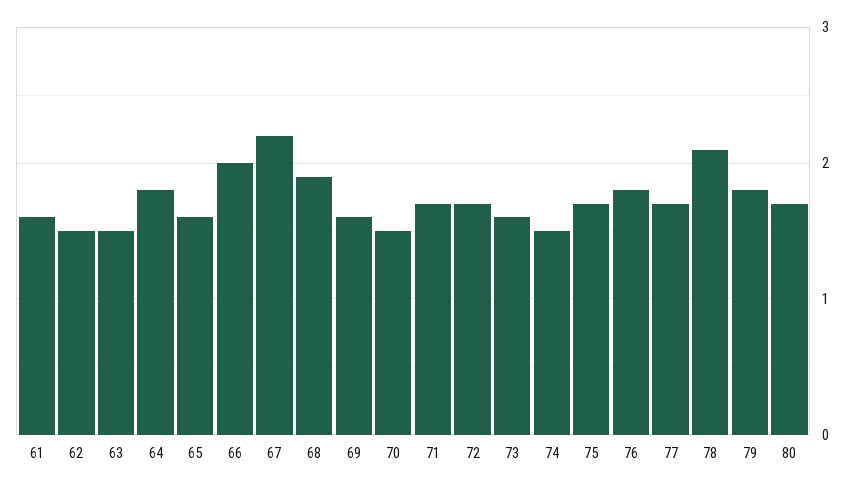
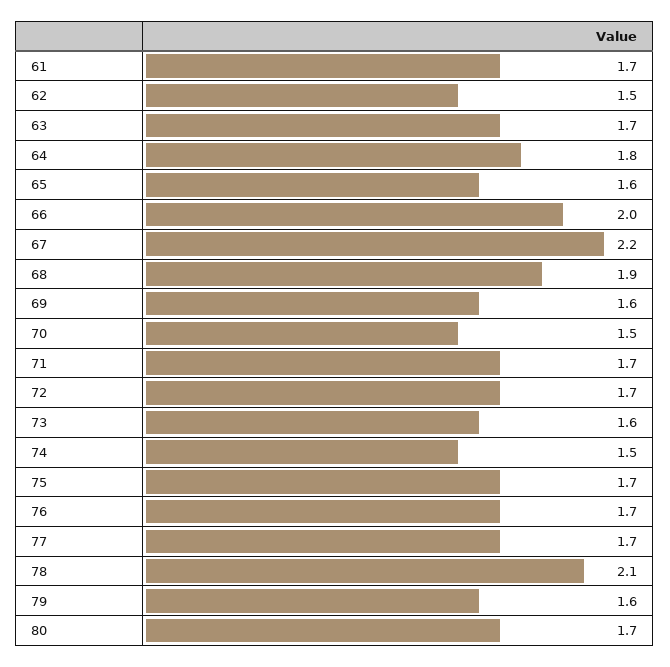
  {
-   "61": 1.6,
+   "61": 1.7,
    "62": 1.5,
-   "63": 1.5,
+   "63": 1.7,
    "64": 1.8,
    "65": 1.6,
    "66": 2,
    "67": 2.2,
    "68": 1.9,
    "69": 1.6,
    "70": 1.5,
    "71": 1.7,
    "72": 1.7,
    "73": 1.6,
    "74": 1.5,
    "75": 1.7,
-   "76": 1.8,
+   "76": 1.7,
    "77": 1.7,
    "78": 2.1,
-   "79": 1.8,
+   "79": 1.6,
    "80": 1.7
  }

